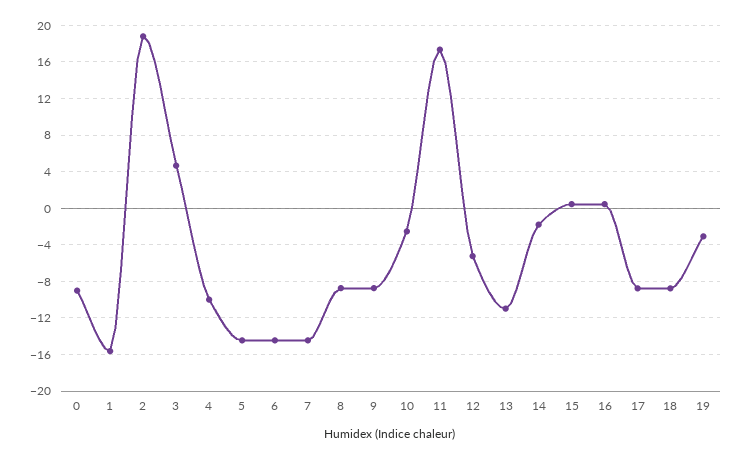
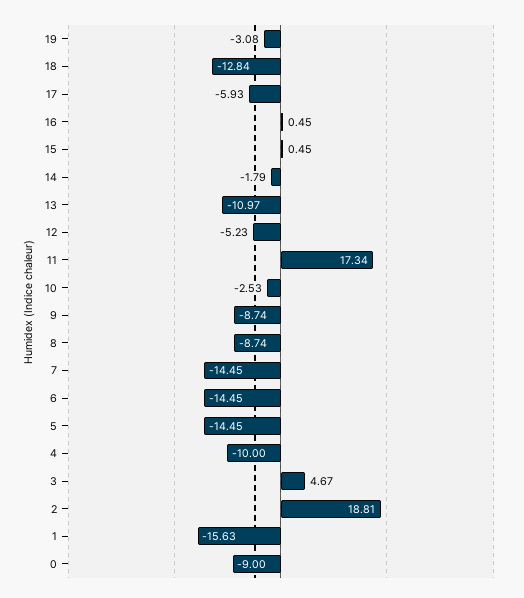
  {
    "0": -9,
    "1": -15.63,
    "2": 18.81,
    "3": 4.67,
    "4": -10,
    "5": -14.45,
    "6": -14.45,
    "7": -14.45,
    "8": -8.74,
    "9": -8.74,
    "10": -2.53,
    "11": 17.34,
    "12": -5.23,
    "13": -10.97,
    "14": -1.79,
    "15": 0.45,
    "16": 0.45,
-   "17": -9,
+   "17": -5.93,
-   "18": -9,
+   "18": -12.84,
    "19": -3.08
  }

